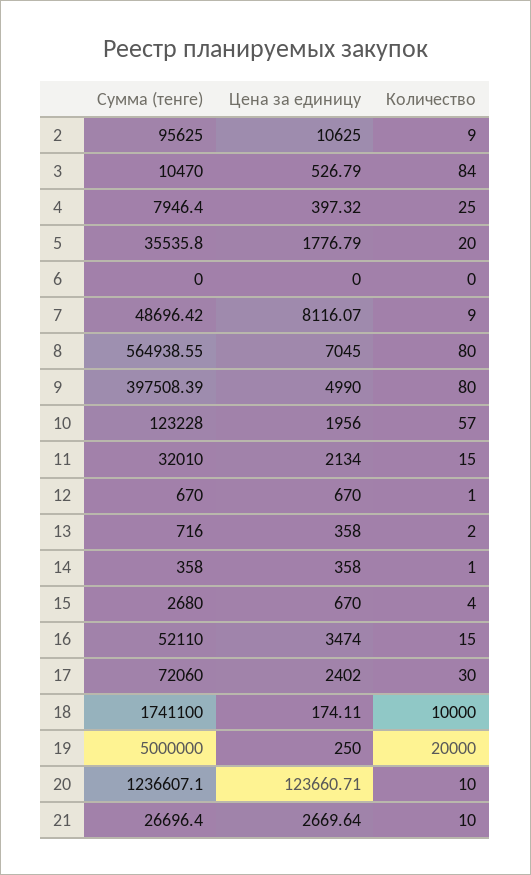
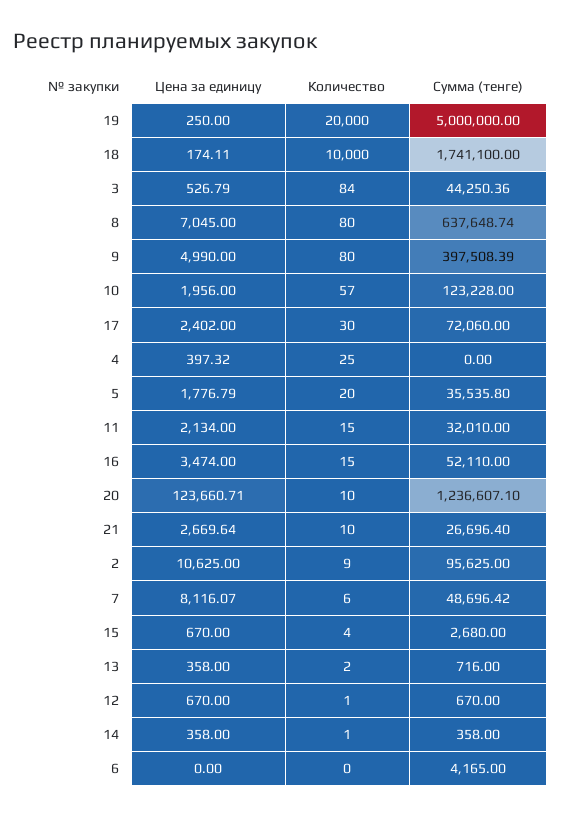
  {
    "Сумма (тенге)": {
      "2": 95625,
-     "3": 10470,
+     "3": 44250.36,
-     "4": 7946.4,
+     "4": 0,
      "5": 35535.8,
-     "6": 0,
+     "6": 4165,
      "7": 48696.42,
-     "8": 564938.55,
+     "8": 637648.74,
      "9": 397508.39,
      "10": 123228,
      "11": 32010,
      "12": 670,
      "13": 716,
      "14": 358,
      "15": 2680,
      "16": 52110,
      "17": 72060,
      "18": 1741100,
      "19": 5000000,
      "20": 1236607.1,
      "21": 26696.4
    },
    "Цена за единицу": {
      "2": 10625,
      "3": 526.79,
      "4": 397.32,
      "5": 1776.79,
      "6": 0,
      "7": 8116.07,
      "8": 7045,
      "9": 4990,
      "10": 1956,
      "11": 2134,
      "12": 670,
      "13": 358,
      "14": 358,
      "15": 670,
      "16": 3474,
      "17": 2402,
      "18": 174.11,
      "19": 250,
      "20": 123660.71,
      "21": 2669.64
    },
    "Количество": {
      "2": 9,
      "3": 84,
      "4": 25,
      "5": 20,
      "6": 0,
-     "7": 9,
+     "7": 6,
      "8": 80,
      "9": 80,
      "10": 57,
      "11": 15,
      "12": 1,
      "13": 2,
      "14": 1,
      "15": 4,
      "16": 15,
      "17": 30,
      "18": 10000,
      "19": 20000,
      "20": 10,
      "21": 10
    }
  }

